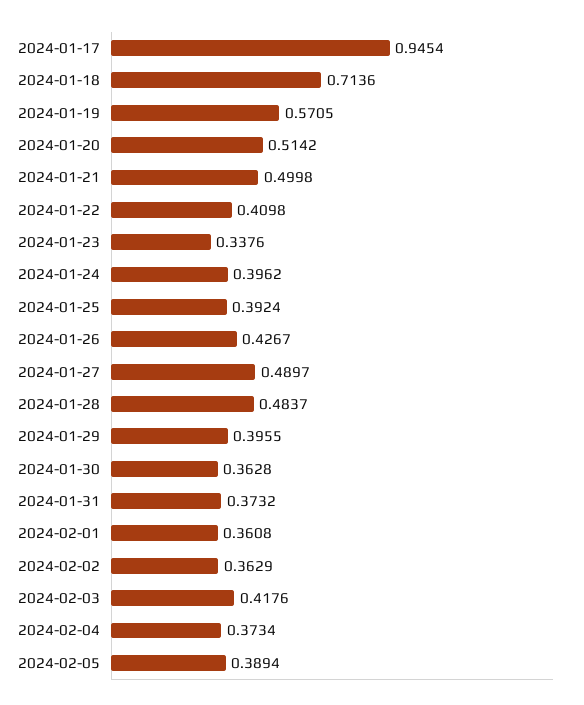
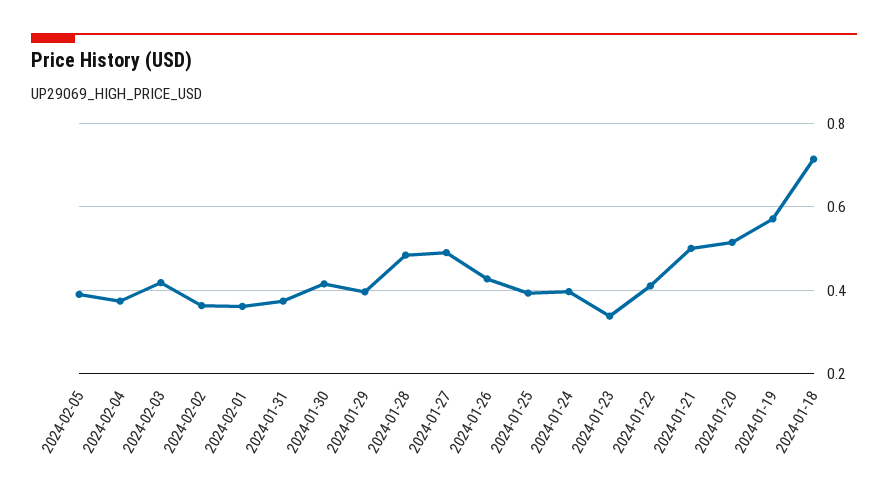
  {
-   "2024-01-17": 0.9454,
    "2024-01-18": 0.7136,
    "2024-01-19": 0.5705,
    "2024-01-20": 0.5142,
    "2024-01-21": 0.4998,
    "2024-01-22": 0.4098,
    "2024-01-23": 0.3376,
    "2024-01-24": 0.3962,
    "2024-01-25": 0.3924,
    "2024-01-26": 0.4267,
    "2024-01-27": 0.4897,
    "2024-01-28": 0.4837,
    "2024-01-29": 0.3955,
-   "2024-01-30": 0.3628,
+   "2024-01-30": 0.42,
    "2024-01-31": 0.3732,
    "2024-02-01": 0.3608,
    "2024-02-02": 0.3629,
    "2024-02-03": 0.4176,
    "2024-02-04": 0.3734,
    "2024-02-05": 0.3894
  }

